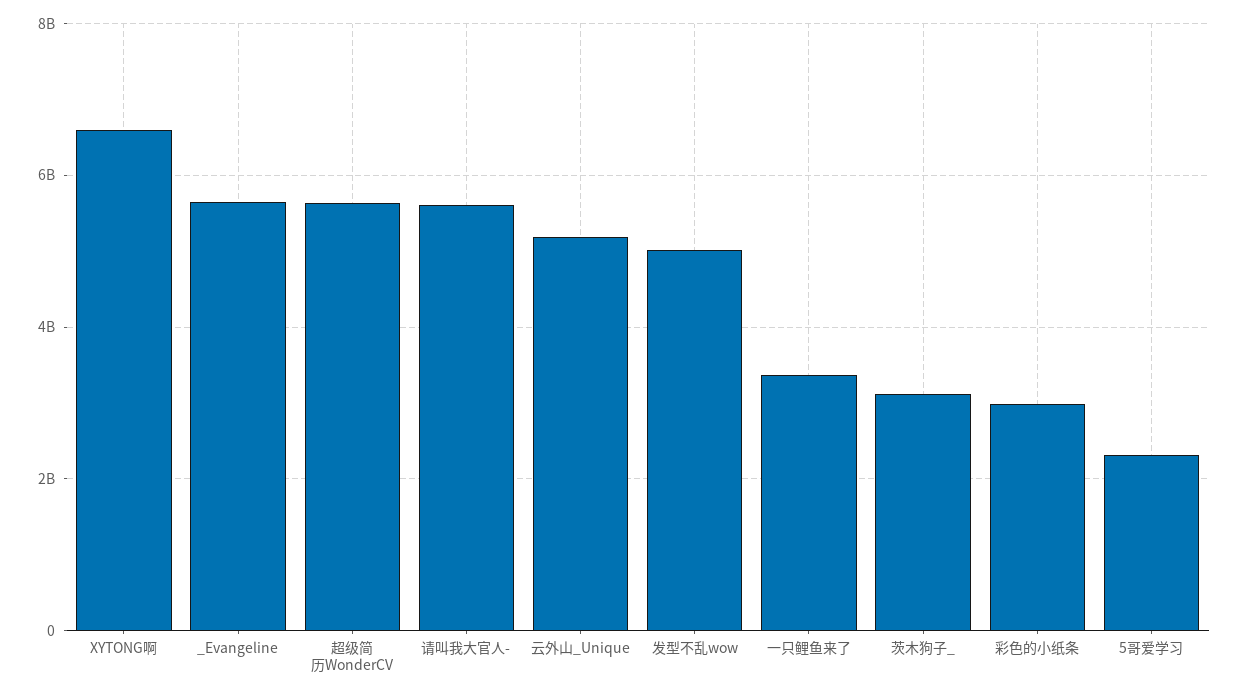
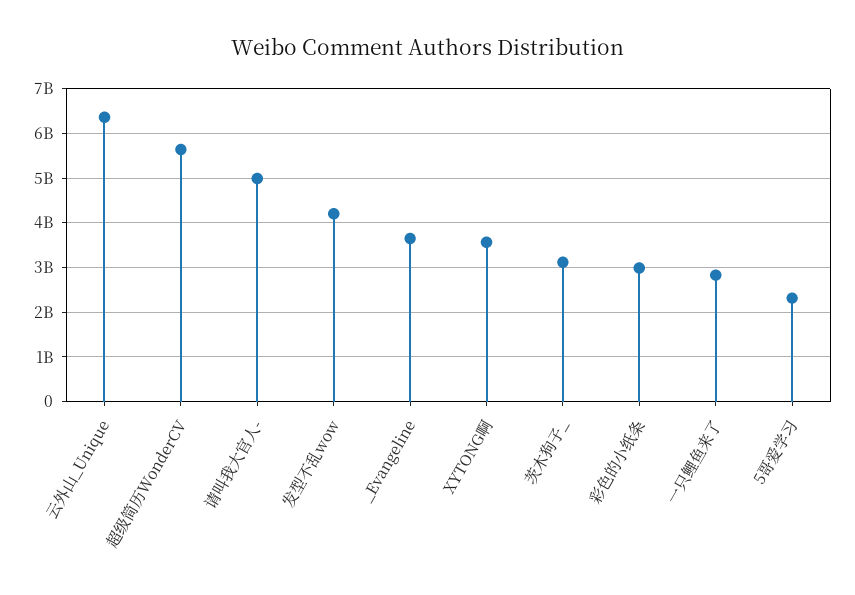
  {
-   "XYTONG啊": 6600000000,
+   "XYTONG啊": 3600000000,
-   "_Evangeline": 5600000000,
+   "_Evangeline": 3600000000,
    "超级简历WonderCV": 5600000000,
-   "请叫我大官人-": 5600000000,
+   "请叫我大官人-": 5000000000,
-   "云外山_Unique": 5200000000,
+   "云外山_Unique": 6400000000,
-   "发型不乱wow": 5000000000,
+   "发型不乱wow": 4200000000,
-   "一只鲤鱼来了": 3400000000,
+   "一只鲤鱼来了": 2800000000,
    "茨木狗子_": 3200000000,
    "彩色的小纸条": 3000000000,
    "5哥爱学习": 2400000000
  }

